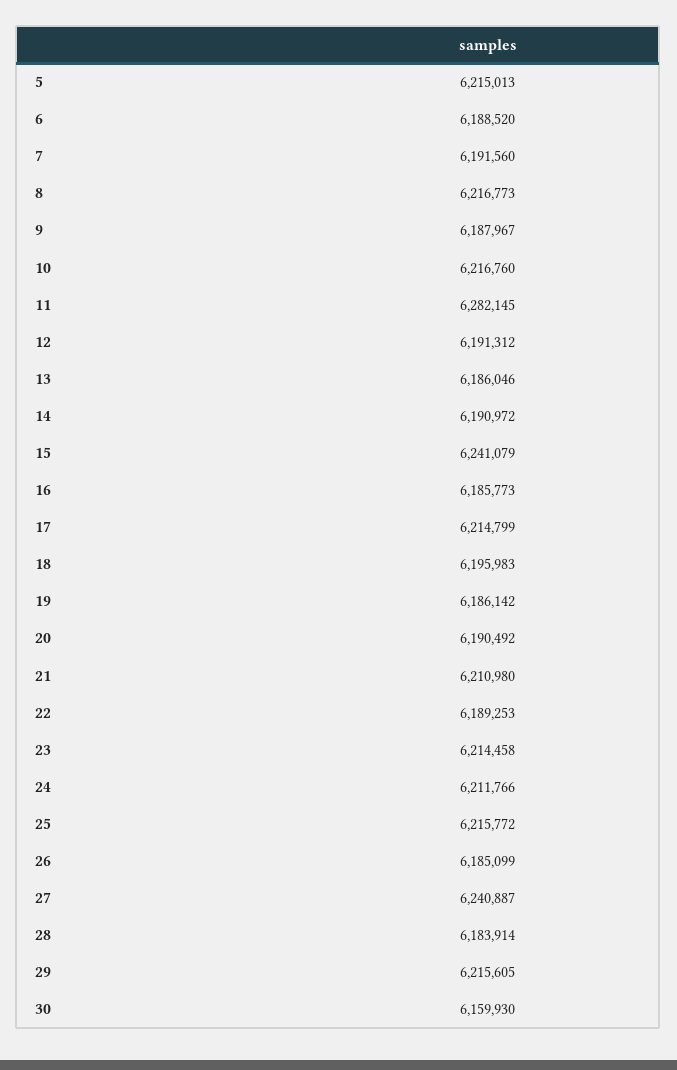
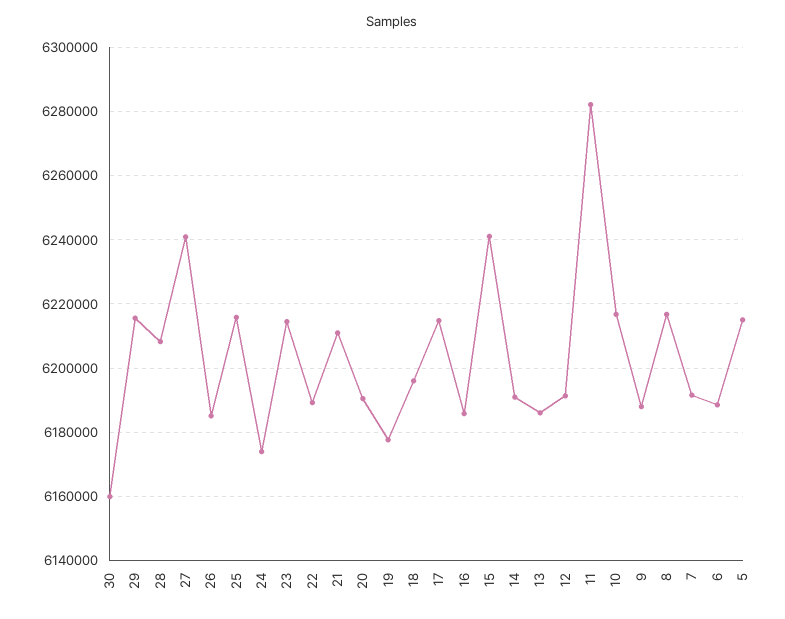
  {
    "5": 6215013,
    "6": 6188520,
    "7": 6191560,
    "8": 6216773,
    "9": 6187967,
    "10": 6216760,
    "11": 6282145,
    "12": 6191312,
    "13": 6186046,
    "14": 6190972,
    "15": 6241079,
    "16": 6185773,
    "17": 6214799,
    "18": 6195983,
-   "19": 6186142,
+   "19": 6178000,
    "20": 6190492,
    "21": 6210980,
    "22": 6189253,
    "23": 6214458,
-   "24": 6211766,
+   "24": 6174000,
    "25": 6215772,
    "26": 6185099,
    "27": 6240887,
-   "28": 6183914,
+   "28": 6208000,
    "29": 6215605,
    "30": 6159930
  }

